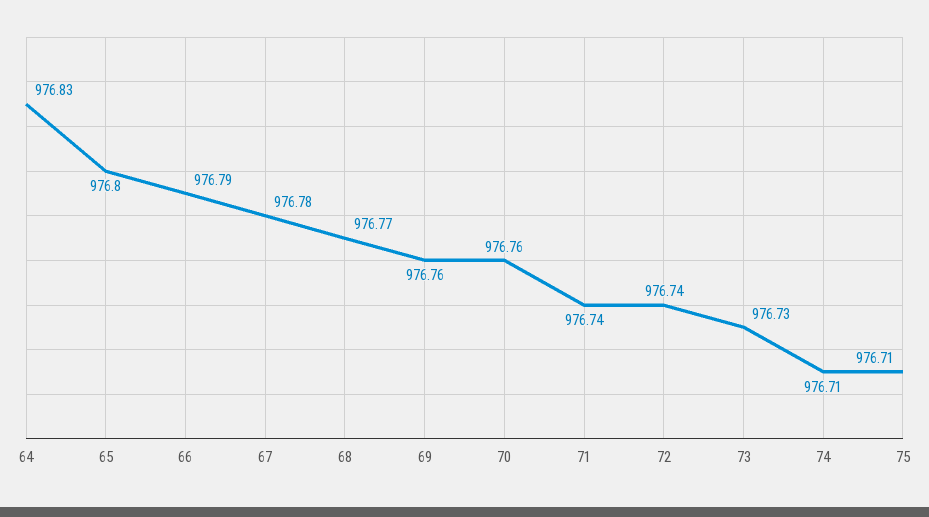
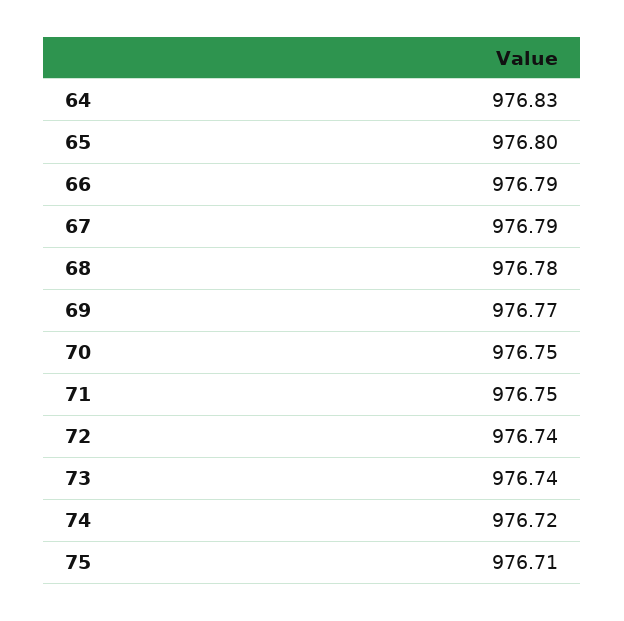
  {
    "64": 976.83,
    "65": 976.8,
    "66": 976.79,
-   "67": 976.78,
+   "67": 976.79,
-   "68": 976.77,
+   "68": 976.78,
-   "69": 976.76,
+   "69": 976.77,
-   "70": 976.76,
+   "70": 976.75,
-   "71": 976.74,
+   "71": 976.75,
    "72": 976.74,
-   "73": 976.73,
+   "73": 976.74,
-   "74": 976.71,
+   "74": 976.72,
    "75": 976.71
  }

